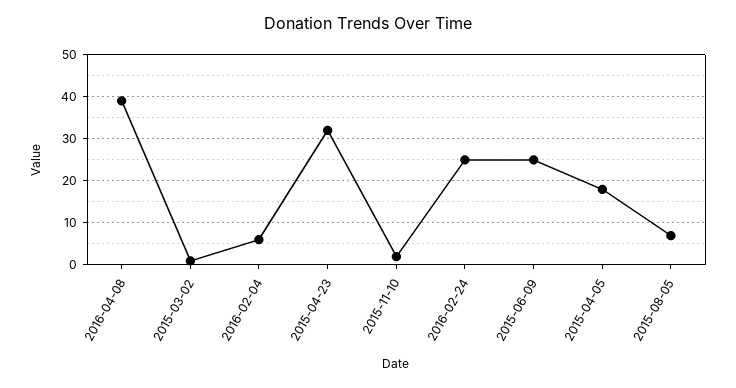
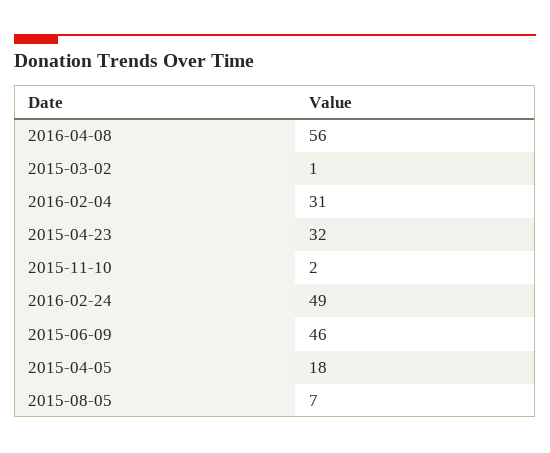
  {
-   "2016-04-08": 40,
+   "2016-04-08": 56,
    "2015-03-02": 1,
-   "2016-02-04": 5,
+   "2016-02-04": 31,
    "2015-04-23": 32,
    "2015-11-10": 2,
-   "2016-02-24": 25,
+   "2016-02-24": 49,
-   "2015-06-09": 25,
+   "2015-06-09": 46,
    "2015-04-05": 18,
    "2015-08-05": 7
  }

